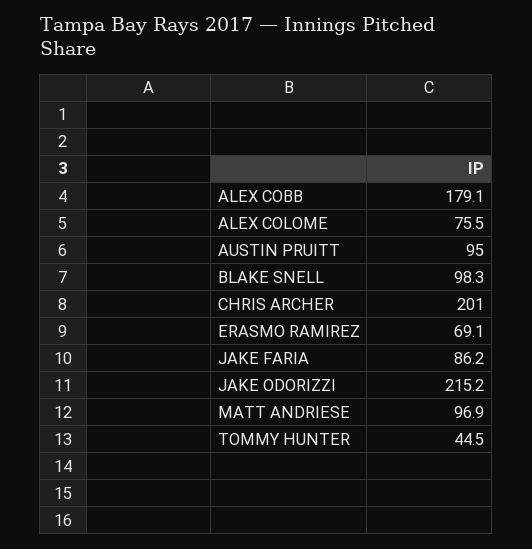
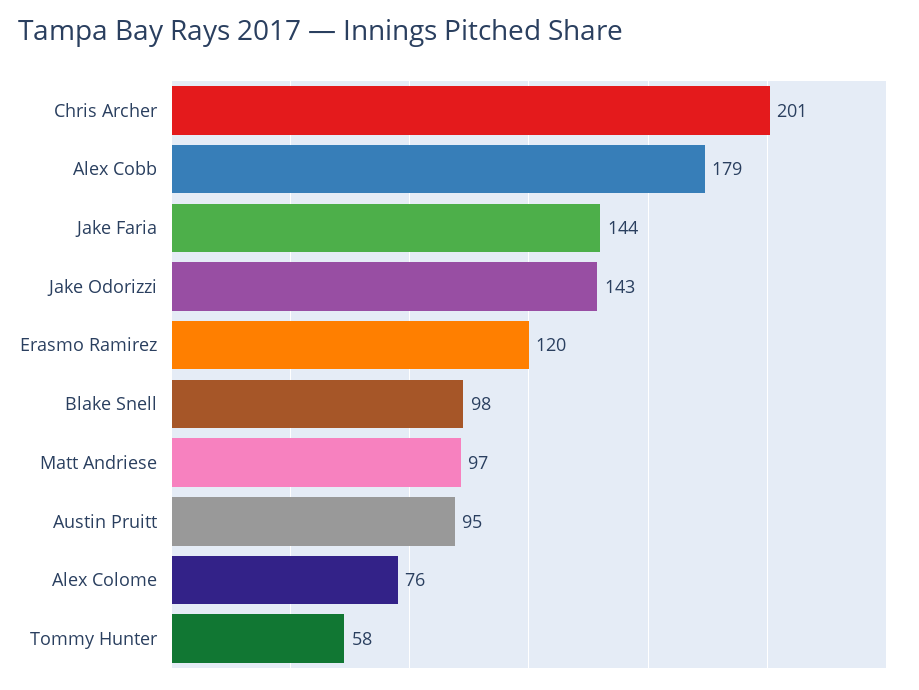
  {
    "ALEX COBB": 179.1,
    "ALEX COLOME": 75.5,
    "AUSTIN PRUITT": 95,
    "BLAKE SNELL": 98.3,
    "CHRIS ARCHER": 201,
-   "ERASMO RAMIREZ": 69.1,
+   "ERASMO RAMIREZ": 120,
-   "JAKE FARIA": 86.2,
+   "JAKE FARIA": 144,
-   "JAKE ODORIZZI": 215.2,
+   "JAKE ODORIZZI": 143,
    "MATT ANDRIESE": 96.9,
-   "TOMMY HUNTER": 44.5
+   "TOMMY HUNTER": 58
  }

